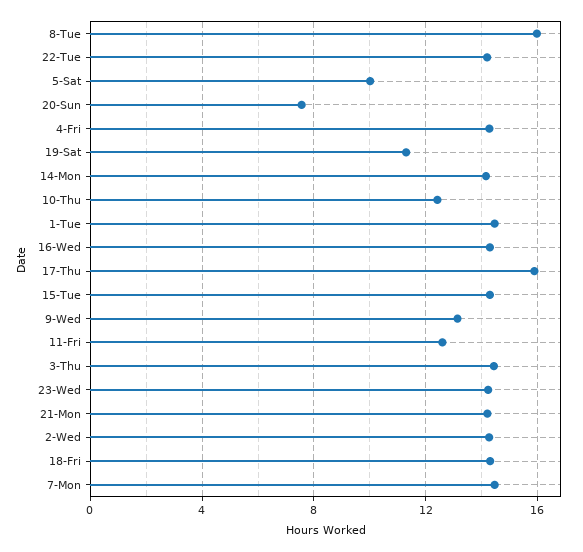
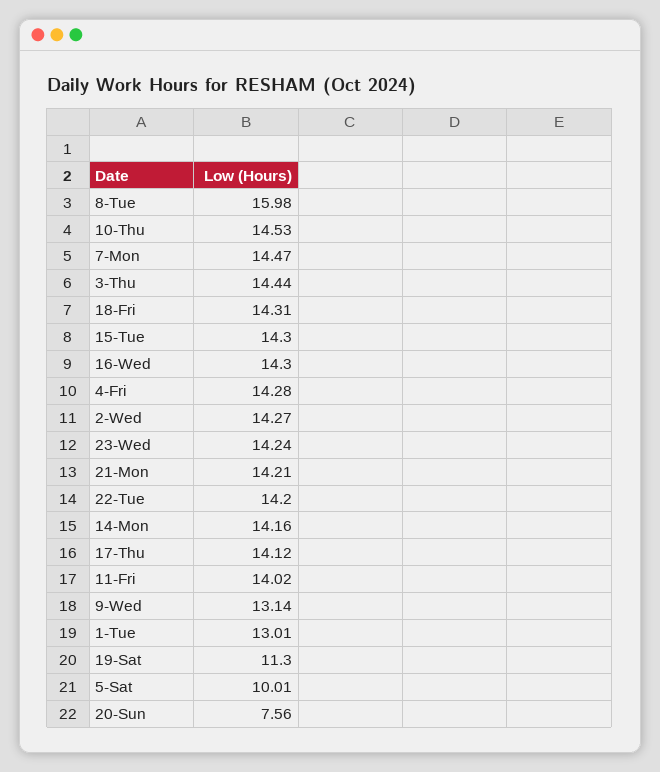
  {
    "8-Tue": 15.98,
    "22-Tue": 14.2,
    "5-Sat": 10.01,
    "20-Sun": 7.56,
    "4-Fri": 14.28,
    "19-Sat": 11.3,
    "14-Mon": 14.16,
-   "10-Thu": 12.5,
+   "10-Thu": 14.53,
-   "1-Tue": 14.5,
+   "1-Tue": 13.01,
    "16-Wed": 14.3,
-   "17-Thu": 16,
+   "17-Thu": 14.12,
    "15-Tue": 14.3,
    "9-Wed": 13.14,
-   "11-Fri": 12.5,
+   "11-Fri": 14.02,
    "3-Thu": 14.44,
    "23-Wed": 14.24,
    "21-Mon": 14.21,
    "2-Wed": 14.27,
    "18-Fri": 14.31,
    "7-Mon": 14.47
  }

